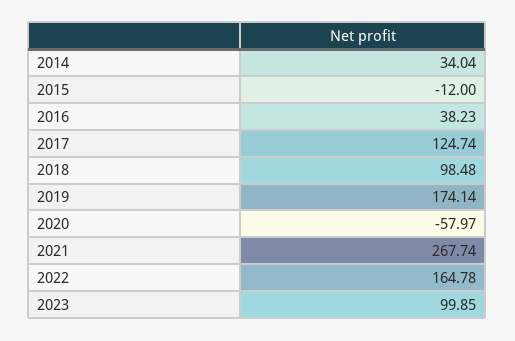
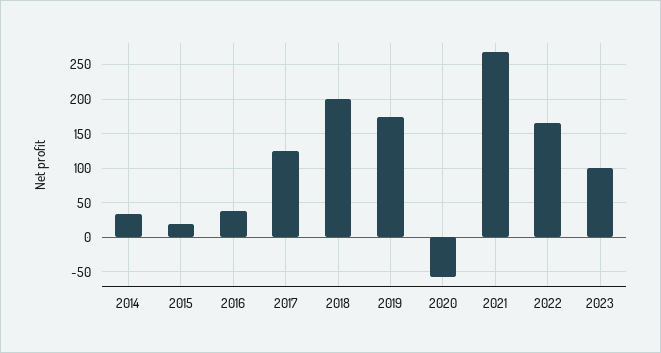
  {
    "2014": 34.04,
-   "2015": -12,
+   "2015": 20,
    "2016": 38.23,
    "2017": 124.74,
-   "2018": 98.48,
+   "2018": 200,
    "2019": 174.14,
    "2020": -57.97,
    "2021": 267.74,
    "2022": 164.78,
    "2023": 99.85
  }

